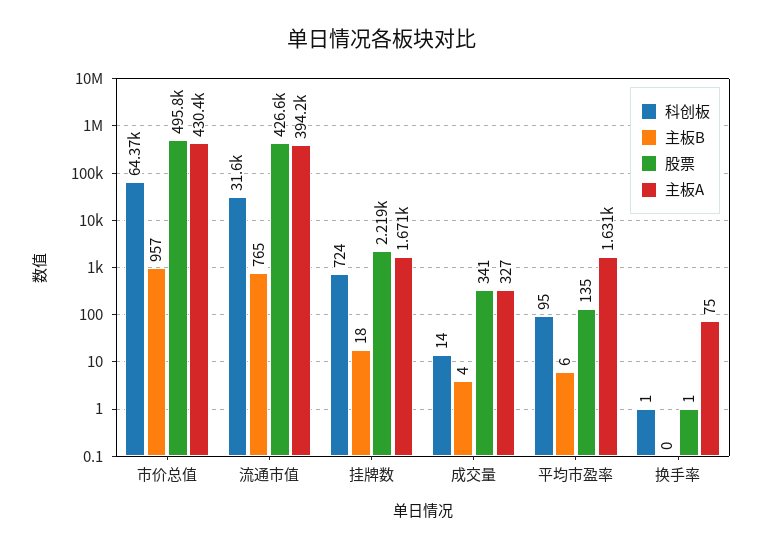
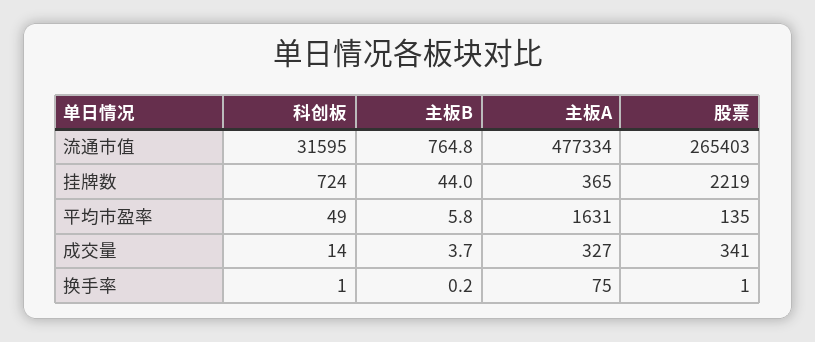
  {
    "科创板": {
-     "市价总值": 64370,
      "流通市值": 31595,
      "挂牌数": 724,
      "成交量": 14,
-     "平均市盈率": 95,
+     "平均市盈率": 49,
      "换手率": 1
    },
    "主板B": {
-     "市价总值": 957,
      "流通市值": 764.8,
-     "挂牌数": 18,
+     "挂牌数": 44,
      "成交量": 3.7,
      "平均市盈率": 5.8,
      "换手率": 0.2
    },
    "股票": {
-     "市价总值": 495800,
-     "流通市值": 426600,
+     "流通市值": 265403,
      "挂牌数": 2219,
      "成交量": 341,
      "平均市盈率": 135,
      "换手率": 1
    },
    "主板A": {
-     "市价总值": 430400,
-     "流通市值": 394200,
+     "流通市值": 477334,
-     "挂牌数": 1671,
+     "挂牌数": 365,
      "成交量": 327,
      "平均市盈率": 1631,
      "换手率": 75
    }
  }

